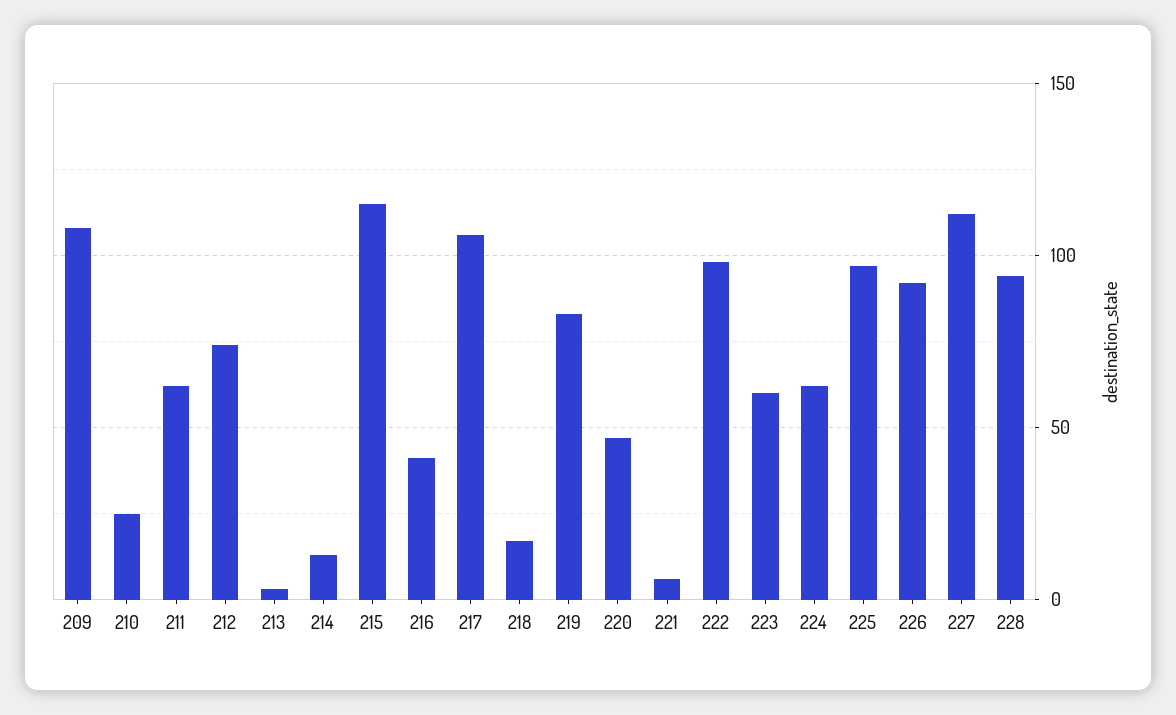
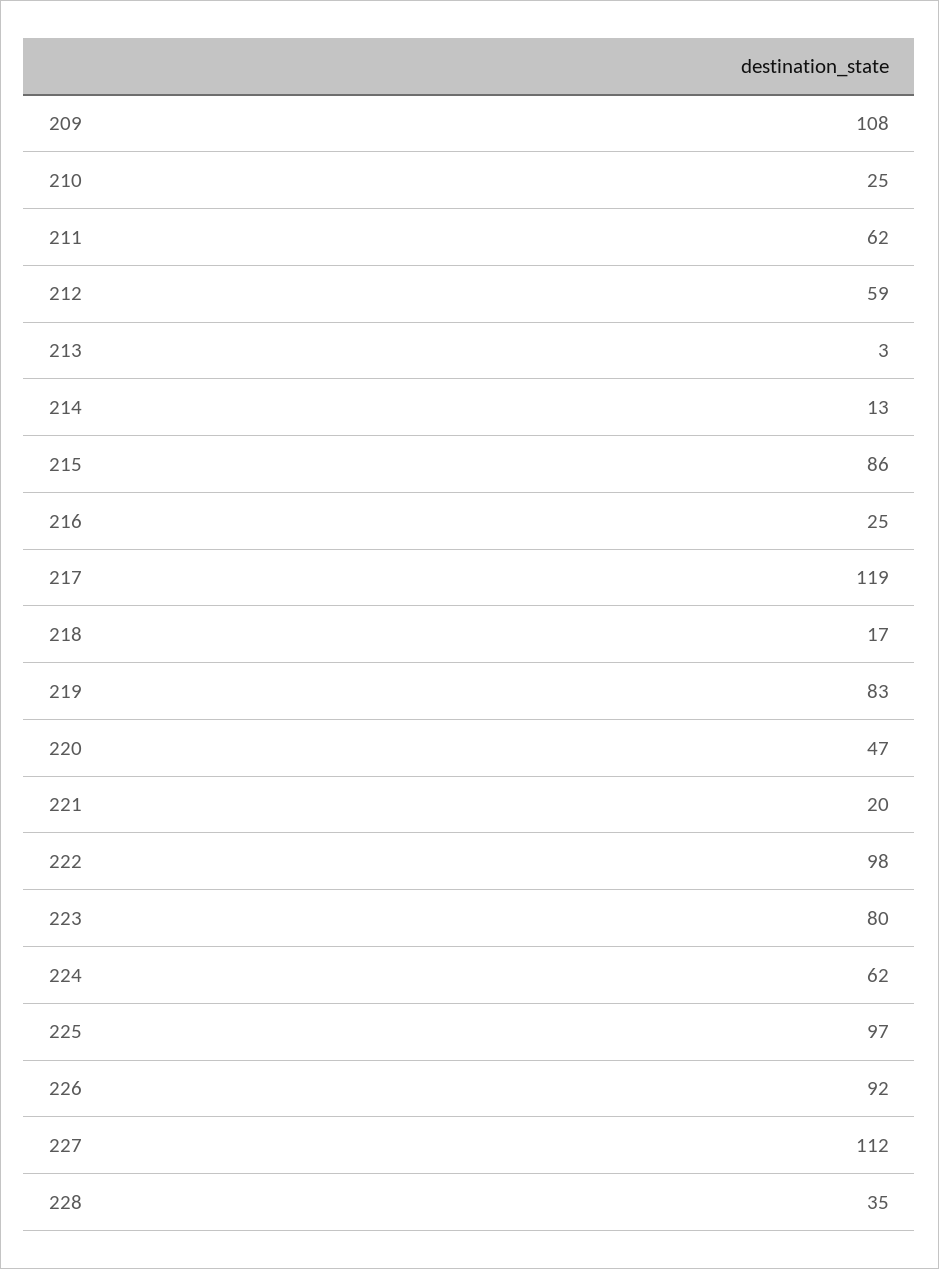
  {
    "209": 108,
    "210": 25,
    "211": 62,
-   "212": 75,
+   "212": 59,
    "213": 3,
    "214": 13,
-   "215": 115,
+   "215": 86,
-   "216": 40,
+   "216": 25,
-   "217": 105,
+   "217": 119,
    "218": 17,
    "219": 83,
    "220": 47,
-   "221": 5,
+   "221": 20,
    "222": 98,
-   "223": 60,
+   "223": 80,
    "224": 62,
    "225": 97,
    "226": 92,
    "227": 112,
-   "228": 95
+   "228": 35
  }

